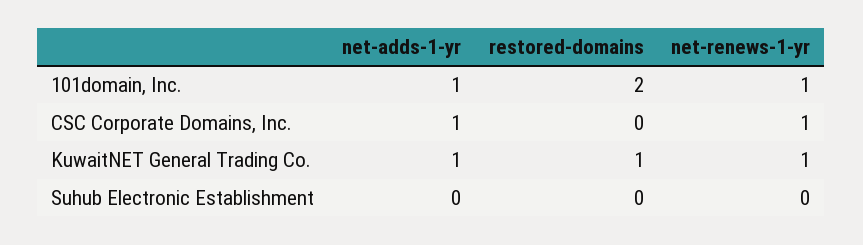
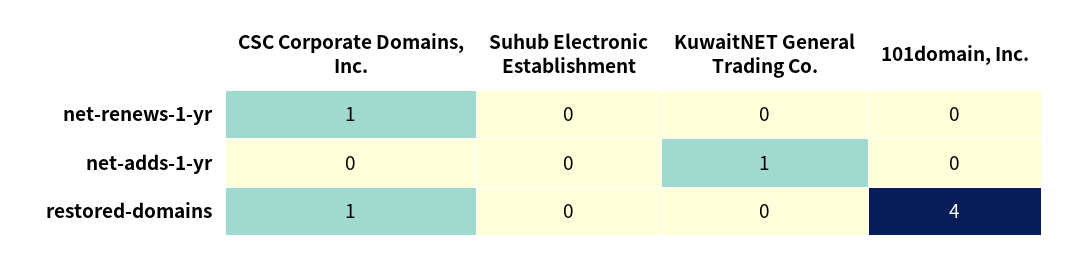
  {
    "net-adds-1-yr": {
-     "101domain, Inc.": 1,
+     "101domain, Inc.": 0,
-     "CSC Corporate Domains, Inc.": 1,
+     "CSC Corporate Domains, Inc.": 0,
      "KuwaitNET General Trading Co.": 1,
      "Suhub Electronic Establishment": 0
    },
    "restored-domains": {
-     "101domain, Inc.": 2,
+     "101domain, Inc.": 4,
-     "CSC Corporate Domains, Inc.": 0,
+     "CSC Corporate Domains, Inc.": 1,
-     "KuwaitNET General Trading Co.": 1,
+     "KuwaitNET General Trading Co.": 0,
      "Suhub Electronic Establishment": 0
    },
    "net-renews-1-yr": {
-     "101domain, Inc.": 1,
+     "101domain, Inc.": 0,
      "CSC Corporate Domains, Inc.": 1,
-     "KuwaitNET General Trading Co.": 1,
+     "KuwaitNET General Trading Co.": 0,
      "Suhub Electronic Establishment": 0
    }
  }

